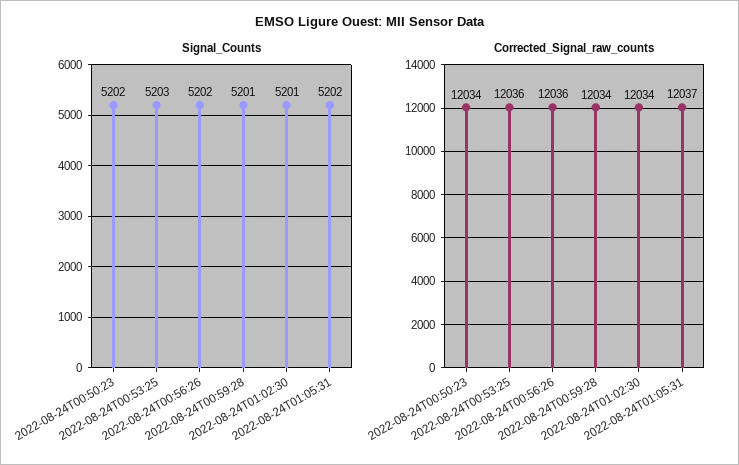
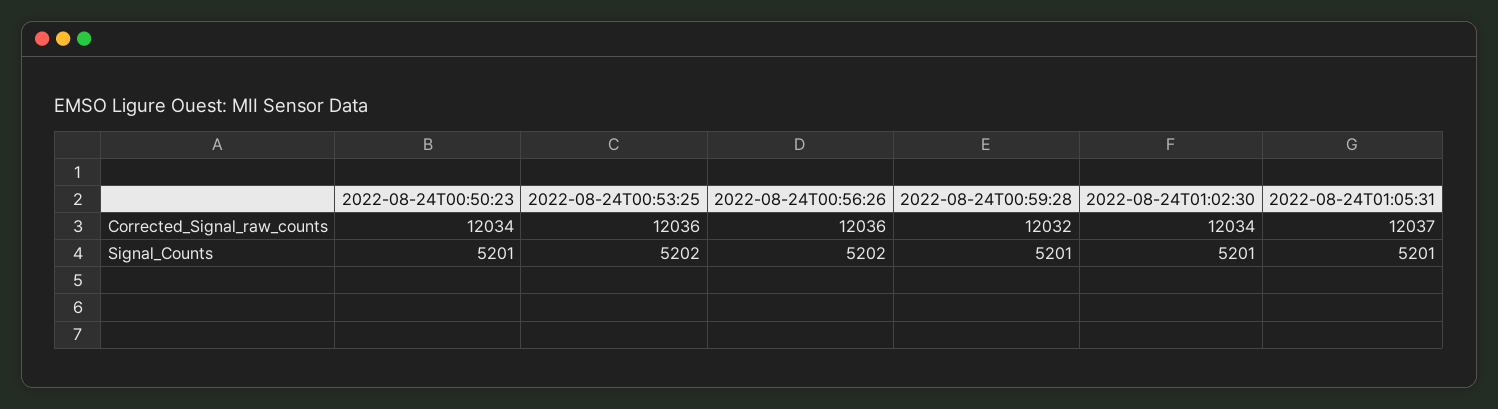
  {
    "Signal_Counts": {
-     "2022-08-24T00:50:23": 5202,
+     "2022-08-24T00:50:23": 5201,
-     "2022-08-24T00:53:25": 5203,
+     "2022-08-24T00:53:25": 5202,
      "2022-08-24T00:56:26": 5202,
      "2022-08-24T00:59:28": 5201,
      "2022-08-24T01:02:30": 5201,
-     "2022-08-24T01:05:31": 5202
+     "2022-08-24T01:05:31": 5201
    },
    "Corrected_Signal_raw_counts": {
      "2022-08-24T00:50:23": 12034,
      "2022-08-24T00:53:25": 12036,
      "2022-08-24T00:56:26": 12036,
-     "2022-08-24T00:59:28": 12034,
+     "2022-08-24T00:59:28": 12032,
      "2022-08-24T01:02:30": 12034,
      "2022-08-24T01:05:31": 12037
    }
  }

